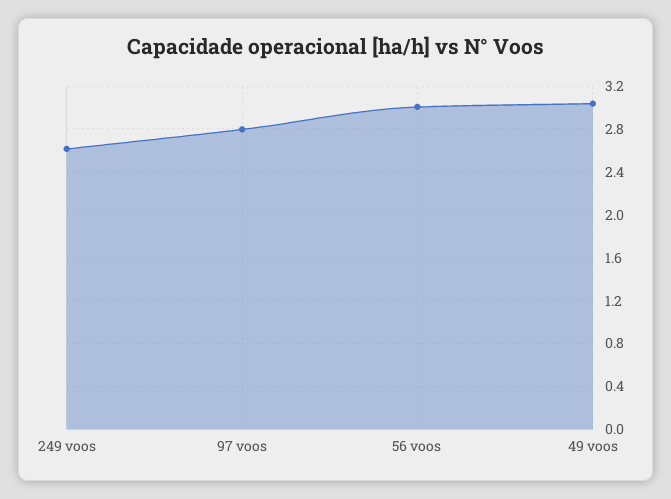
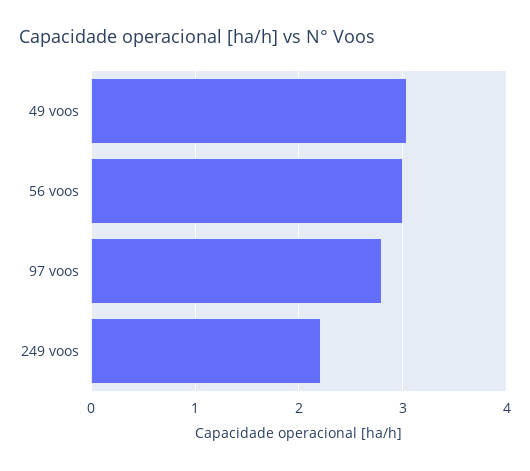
  {
-   "249 voos": 2.6,
+   "249 voos": 2.2,
    "97 voos": 2.8,
    "56 voos": 3,
    "49 voos": 3
  }

